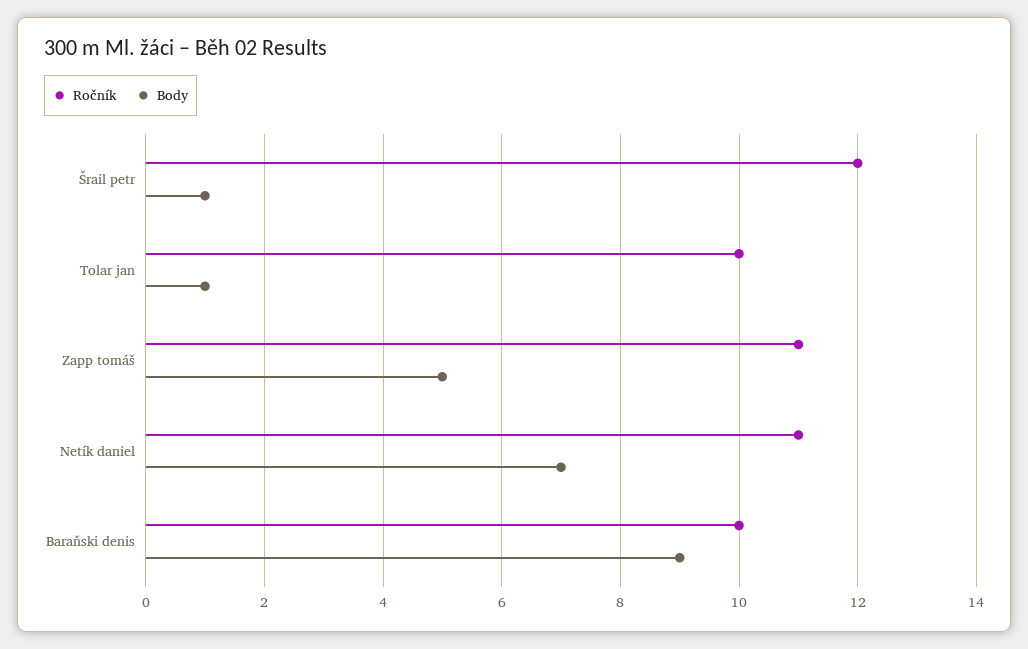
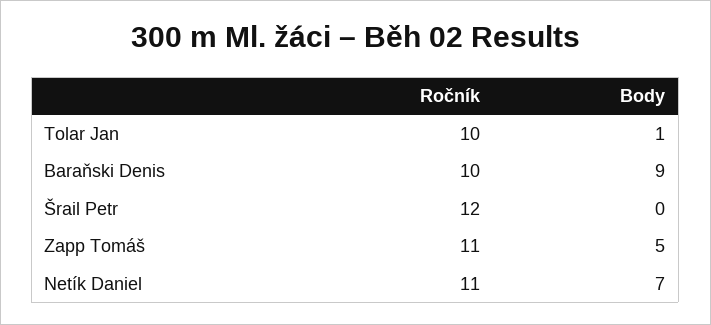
  {
    "Ročník": {
      "Šrail petr": 12,
      "Tolar jan": 10,
      "Zapp tomáš": 11,
      "Netík daniel": 11,
      "Baraňski denis": 10
    },
    "Body": {
-     "Šrail petr": 1,
+     "Šrail petr": 0,
      "Tolar jan": 1,
      "Zapp tomáš": 5,
      "Netík daniel": 7,
      "Baraňski denis": 9
    }
  }

